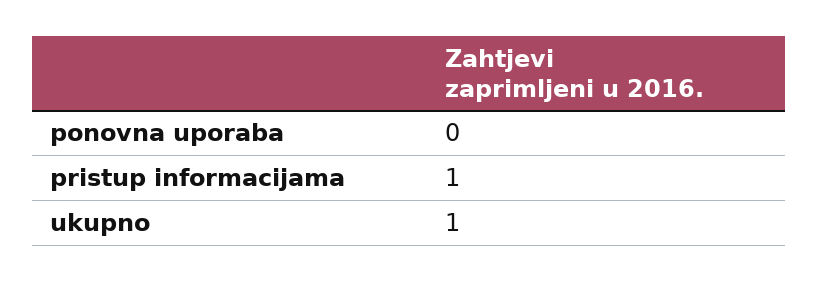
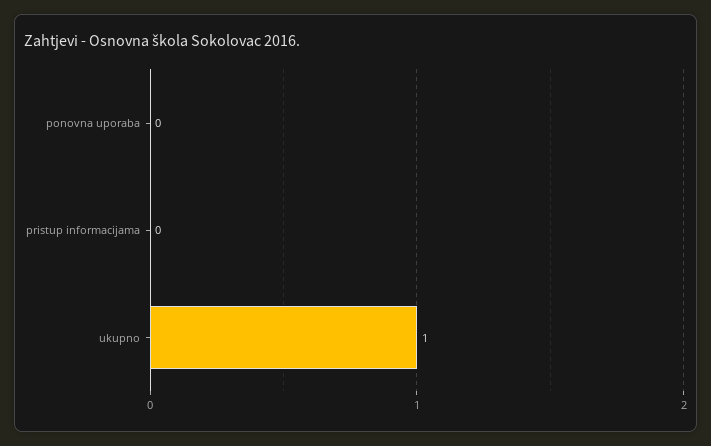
  {
    "ponovna uporaba": 0,
-   "pristup informacijama": 1,
+   "pristup informacijama": 0,
    "ukupno": 1
  }

